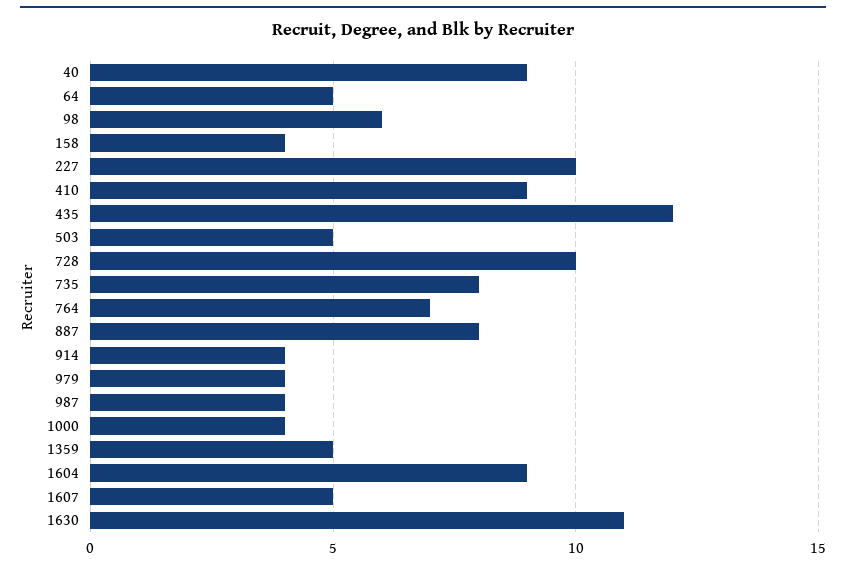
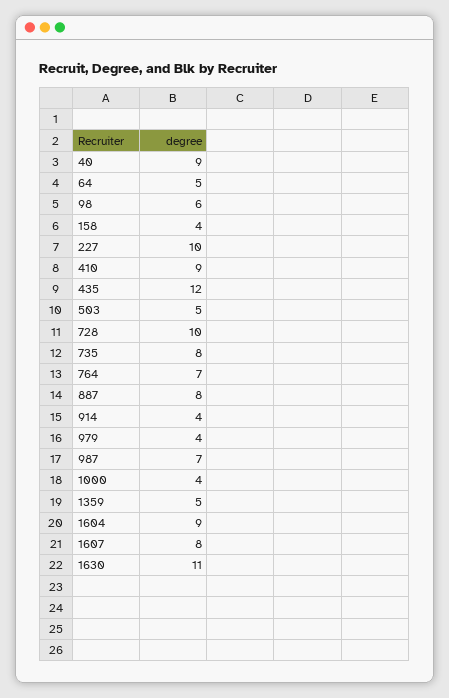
  {
    "40": 9,
    "64": 5,
    "98": 6,
    "158": 4,
    "227": 10,
    "410": 9,
    "435": 12,
    "503": 5,
    "728": 10,
    "735": 8,
    "764": 7,
    "887": 8,
    "914": 4,
    "979": 4,
-   "987": 4,
+   "987": 7,
    "1000": 4,
    "1359": 5,
    "1604": 9,
-   "1607": 5,
+   "1607": 8,
    "1630": 11
  }

